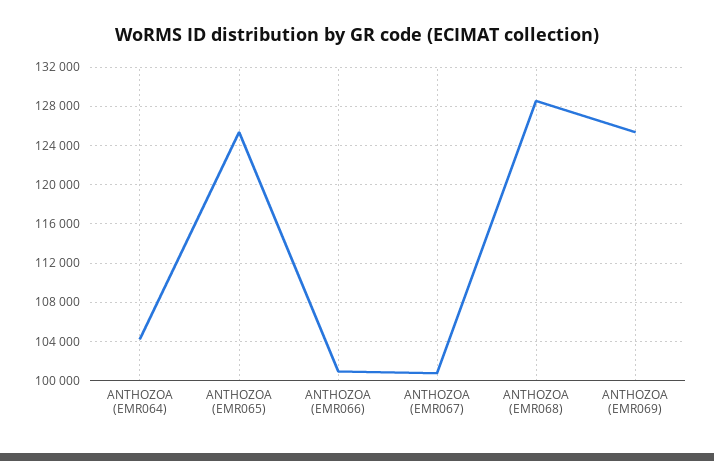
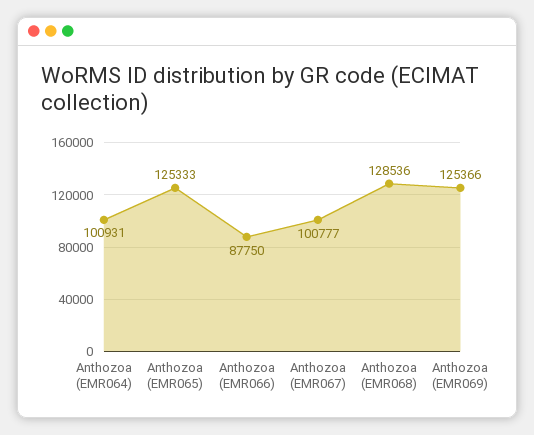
  {
-   "ANTHOZOA (EMR064)": 104000,
+   "ANTHOZOA (EMR064)": 100931,
    "ANTHOZOA (EMR065)": 125333,
-   "ANTHOZOA (EMR066)": 101000,
+   "ANTHOZOA (EMR066)": 87750,
    "ANTHOZOA (EMR067)": 100777,
    "ANTHOZOA (EMR068)": 128536,
    "ANTHOZOA (EMR069)": 125366
  }

